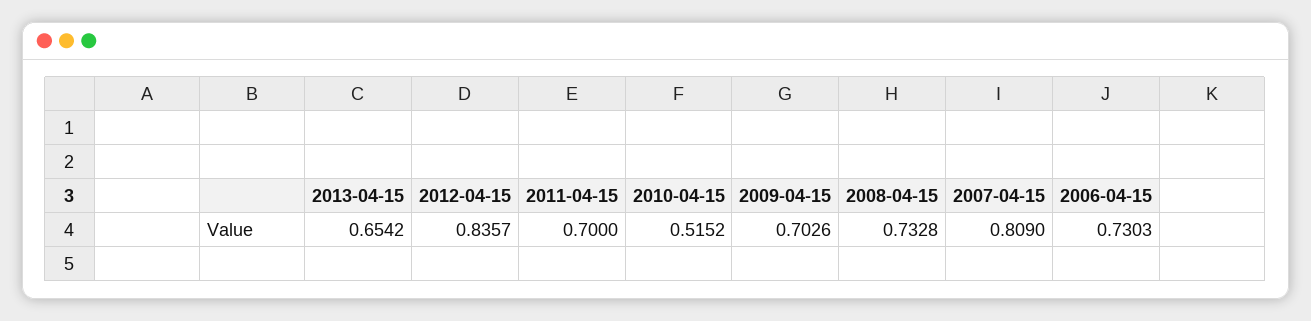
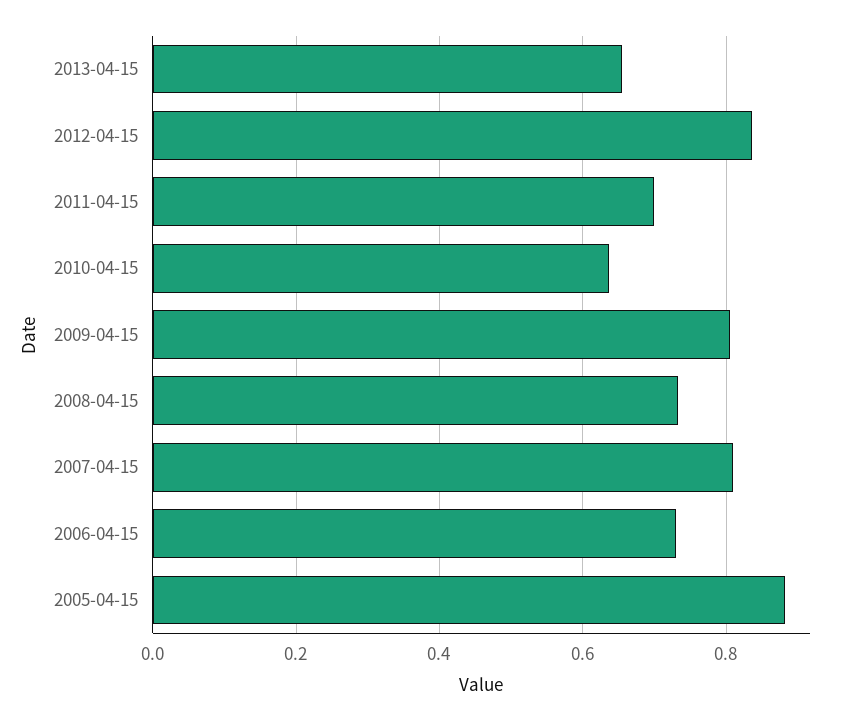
  {
    "2013-04-15": 0.6542,
    "2012-04-15": 0.8357,
    "2011-04-15": 0.7,
-   "2010-04-15": 0.5152,
+   "2010-04-15": 0.64,
-   "2009-04-15": 0.7026,
+   "2009-04-15": 0.8,
    "2008-04-15": 0.7328,
    "2007-04-15": 0.809,
-   "2006-04-15": 0.7303
+   "2006-04-15": 0.7303,
+   "2005-04-15": 0.88
  }

